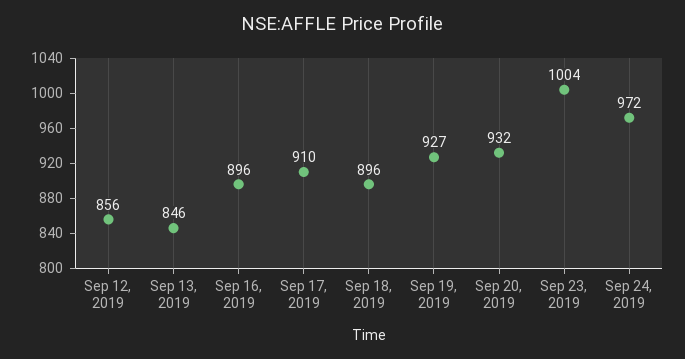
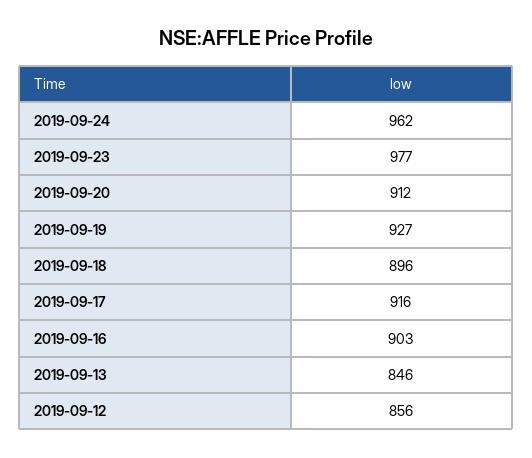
  {
    "Sep 12, 2019": 856,
    "Sep 13, 2019": 846,
-   "Sep 16, 2019": 896,
+   "Sep 16, 2019": 903,
-   "Sep 17, 2019": 910,
+   "Sep 17, 2019": 916,
    "Sep 18, 2019": 896,
    "Sep 19, 2019": 927,
-   "Sep 20, 2019": 932,
+   "Sep 20, 2019": 912,
-   "Sep 23, 2019": 1004,
+   "Sep 23, 2019": 977,
-   "Sep 24, 2019": 972
+   "Sep 24, 2019": 962
  }

